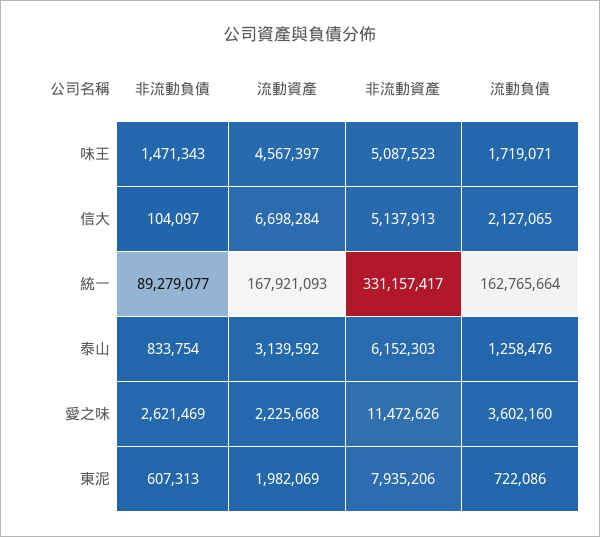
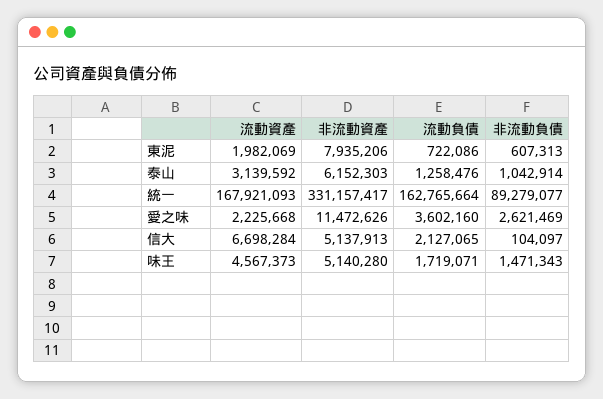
  {
    "非流動負債": {
      "味王": 1471343,
      "信大": 104097,
      "統一": 89279077,
-     "泰山": 833754,
+     "泰山": 1042914,
      "愛之味": 2621469,
      "東泥": 607313
    },
    "流動資產": {
-     "味王": 4567397,
+     "味王": 4567373,
      "信大": 6698284,
      "統一": 167921093,
      "泰山": 3139592,
      "愛之味": 2225668,
      "東泥": 1982069
    },
    "非流動資產": {
-     "味王": 5087523,
+     "味王": 5140280,
      "信大": 5137913,
      "統一": 331157417,
      "泰山": 6152303,
      "愛之味": 11472626,
      "東泥": 7935206
    },
    "流動負債": {
      "味王": 1719071,
      "信大": 2127065,
      "統一": 162765664,
      "泰山": 1258476,
      "愛之味": 3602160,
      "東泥": 722086
    }
  }

